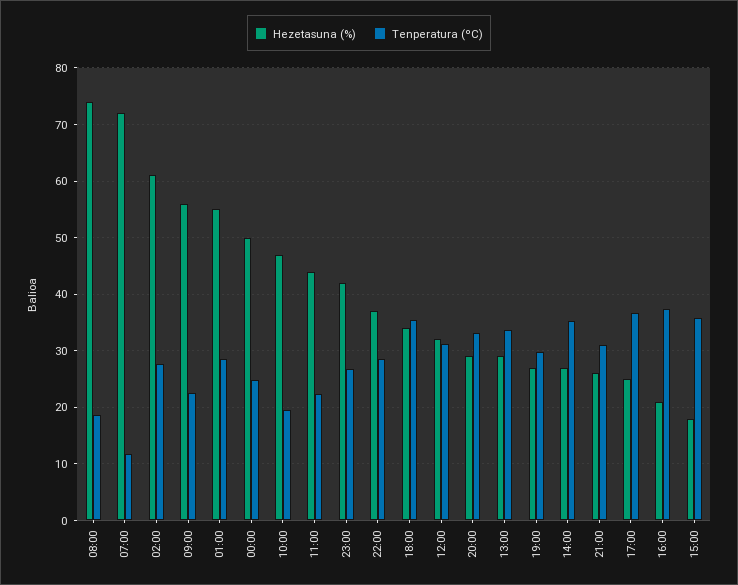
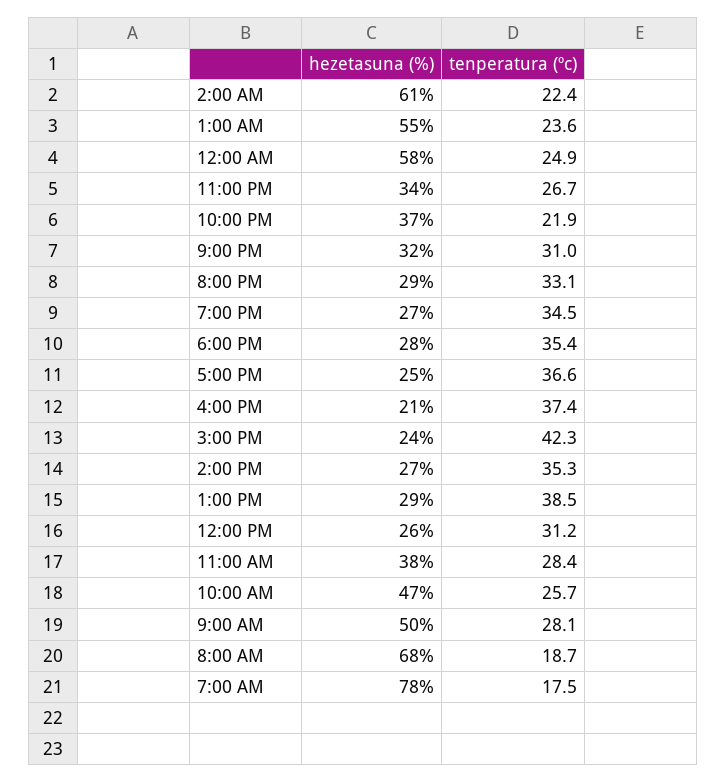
  {
    "Hezetasuna (%)": {
-     "08:00": 74,
+     "08:00": 68,
-     "07:00": 72,
+     "07:00": 78,
      "02:00": 61,
-     "09:00": 56,
+     "09:00": 50,
      "01:00": 55,
-     "00:00": 50,
+     "00:00": 58,
      "10:00": 47,
-     "11:00": 44,
+     "11:00": 38,
-     "23:00": 42,
+     "23:00": 34,
      "22:00": 37,
-     "18:00": 34,
+     "18:00": 28,
-     "12:00": 32,
+     "12:00": 26,
      "20:00": 29,
      "13:00": 29,
      "19:00": 27,
      "14:00": 27,
-     "21:00": 26,
+     "21:00": 32,
      "17:00": 25,
      "16:00": 21,
-     "15:00": 18
+     "15:00": 24
    },
    "Tenperatura (ºC)": {
      "08:00": 18.7,
-     "07:00": 12,
+     "07:00": 17.5,
-     "02:00": 28,
+     "02:00": 22.4,
-     "09:00": 22,
+     "09:00": 28.1,
-     "01:00": 28,
+     "01:00": 23.6,
      "00:00": 24.9,
-     "10:00": 20,
+     "10:00": 25.7,
-     "11:00": 22,
+     "11:00": 28.4,
      "23:00": 26.7,
-     "22:00": 28,
+     "22:00": 21.9,
      "18:00": 35.4,
      "12:00": 31.2,
      "20:00": 33.1,
-     "13:00": 34,
+     "13:00": 38.5,
-     "19:00": 30,
+     "19:00": 34.5,
      "14:00": 35.3,
      "21:00": 31,
      "17:00": 36.6,
      "16:00": 37.4,
-     "15:00": 36
+     "15:00": 42.3
    }
  }

